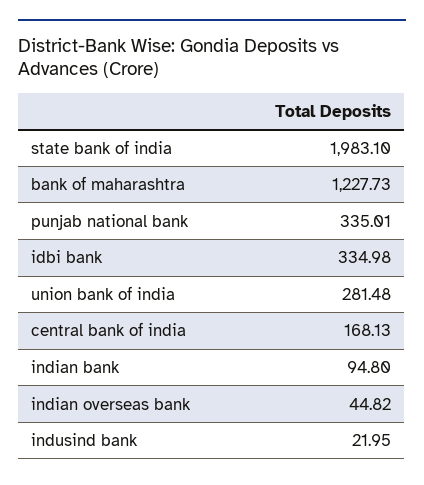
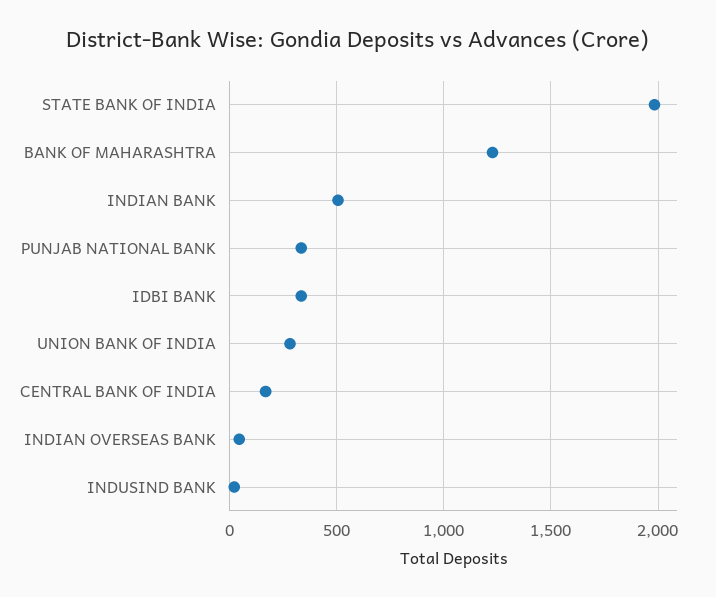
  {
    "state bank of india": 1983.1,
    "bank of maharashtra": 1227.73,
    "punjab national bank": 335.01,
    "idbi bank": 334.98,
    "union bank of india": 281.48,
    "central bank of india": 168.13,
-   "indian bank": 94.8,
+   "indian bank": 500,
    "indian overseas bank": 44.82,
    "indusind bank": 21.95
  }

